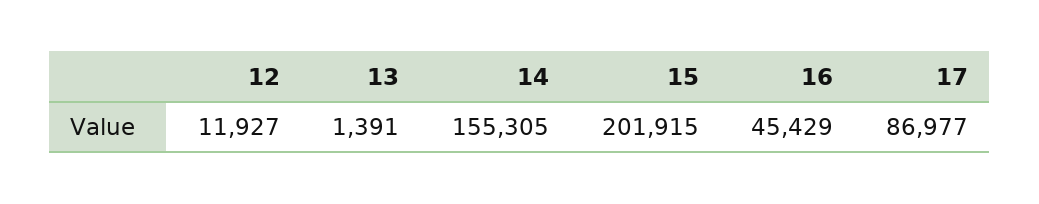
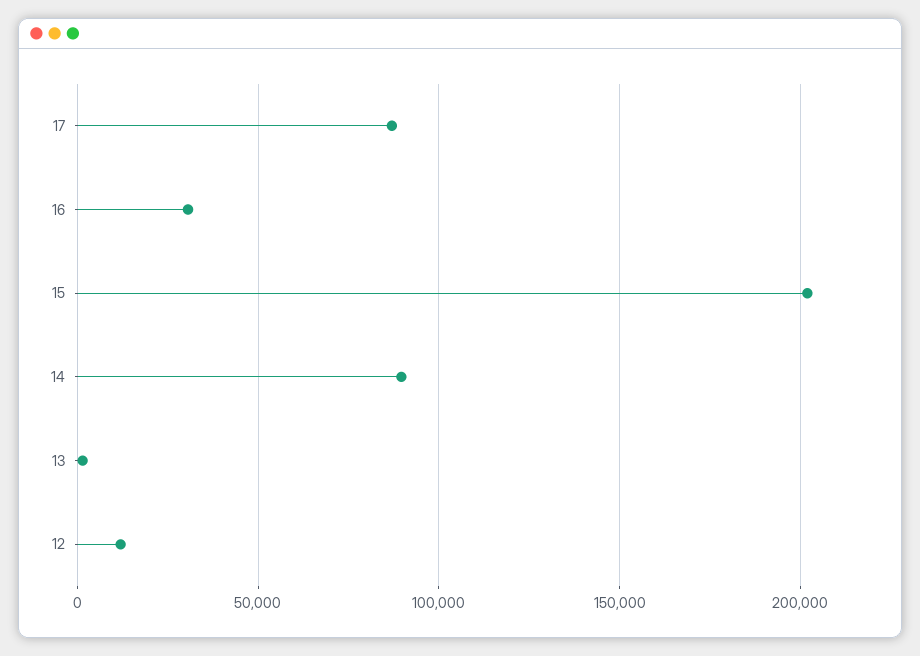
  {
    "12": 11927,
    "13": 1391,
-   "14": 155305,
+   "14": 90000,
    "15": 201915,
-   "16": 45429,
+   "16": 30000,
    "17": 86977
  }

